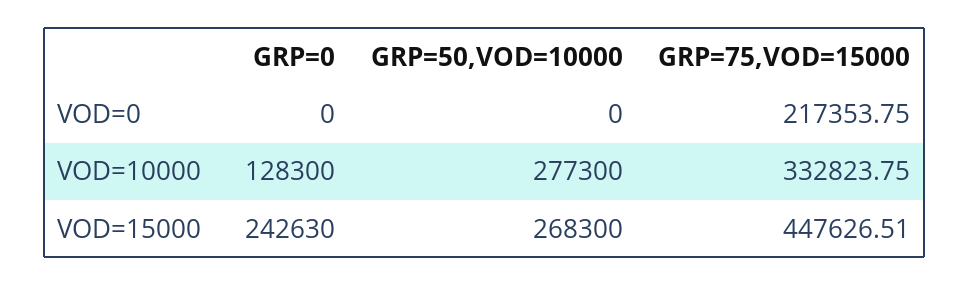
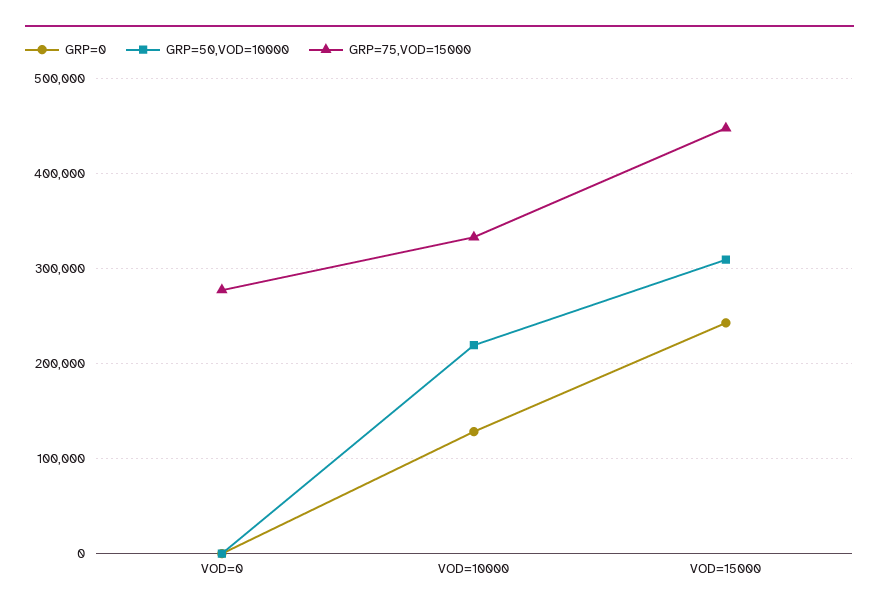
  {
    "GRP=0": {
      "VOD=0": 0,
      "VOD=10000": 128300,
      "VOD=15000": 242630
    },
    "GRP=50,VOD=10000": {
      "VOD=0": 0,
-     "VOD=10000": 277300,
+     "VOD=10000": 220000,
-     "VOD=15000": 268300
+     "VOD=15000": 310000
    },
    "GRP=75,VOD=15000": {
-     "VOD=0": 217353.75,
+     "VOD=0": 280000,
      "VOD=10000": 332823.75,
      "VOD=15000": 447626.51
    }
  }

